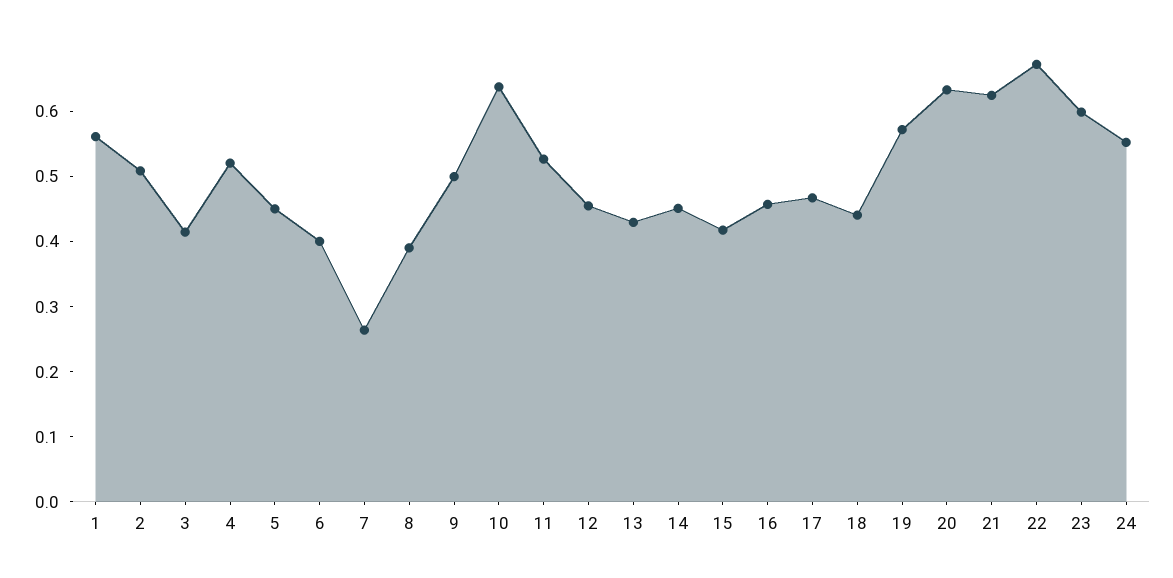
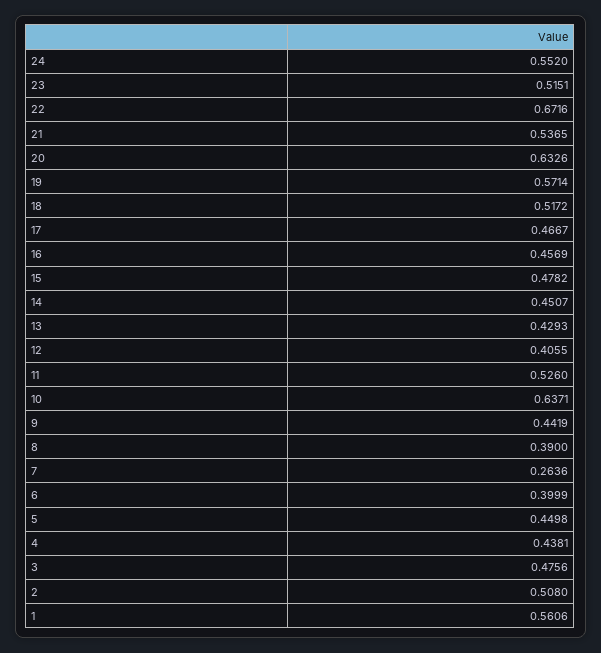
  {
    "1": 0.5606,
    "2": 0.508,
-   "3": 0.42,
+   "3": 0.4756,
-   "4": 0.52,
+   "4": 0.4381,
    "5": 0.4498,
    "6": 0.3999,
    "7": 0.2636,
    "8": 0.39,
-   "9": 0.5,
+   "9": 0.4419,
    "10": 0.6371,
    "11": 0.526,
-   "12": 0.46,
+   "12": 0.4055,
    "13": 0.4293,
    "14": 0.4507,
-   "15": 0.42,
+   "15": 0.4782,
    "16": 0.4569,
    "17": 0.4667,
-   "18": 0.44,
+   "18": 0.5172,
    "19": 0.5714,
    "20": 0.6326,
-   "21": 0.62,
+   "21": 0.5365,
    "22": 0.6716,
-   "23": 0.6,
+   "23": 0.5151,
    "24": 0.552
  }

